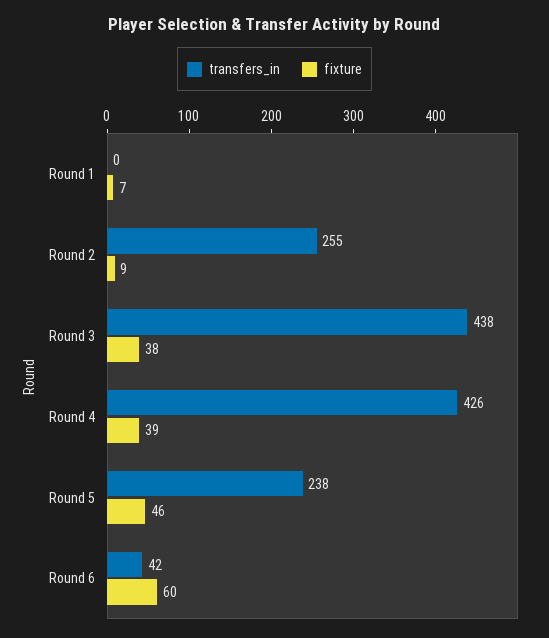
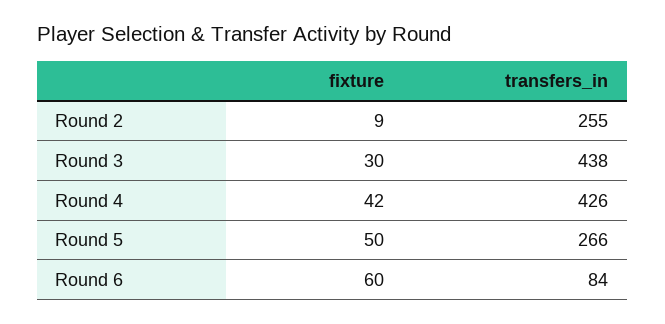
  {
    "transfers_in": {
-     "Round 1": 0,
      "Round 2": 255,
      "Round 3": 438,
      "Round 4": 426,
-     "Round 5": 238,
+     "Round 5": 266,
-     "Round 6": 42
+     "Round 6": 84
    },
    "fixture": {
-     "Round 1": 7,
      "Round 2": 9,
-     "Round 3": 38,
+     "Round 3": 30,
-     "Round 4": 39,
+     "Round 4": 42,
-     "Round 5": 46,
+     "Round 5": 50,
      "Round 6": 60
    }
  }

